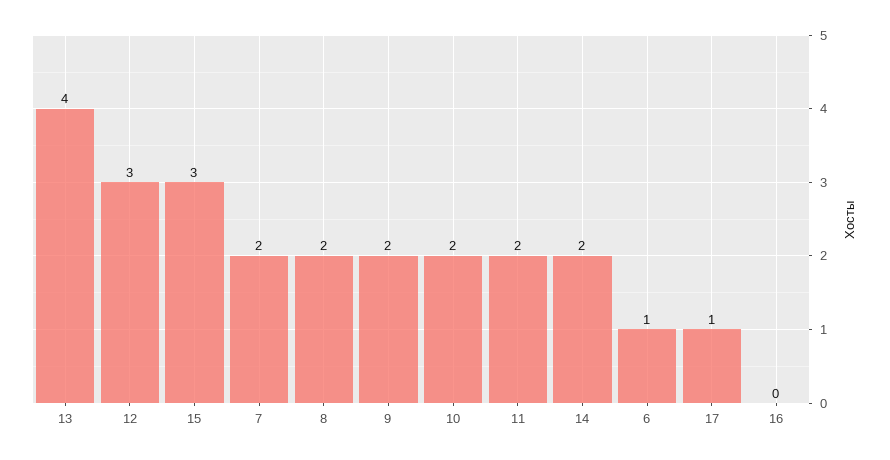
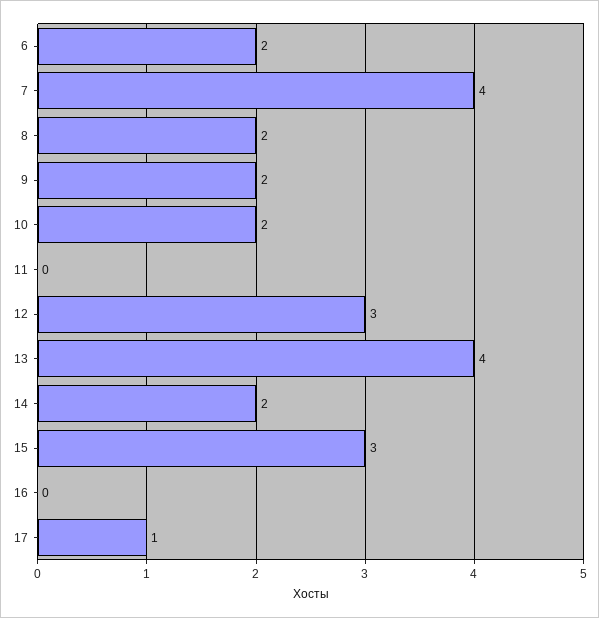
  {
    "13": 4,
    "12": 3,
    "15": 3,
-   "7": 2,
+   "7": 4,
    "8": 2,
    "9": 2,
    "10": 2,
-   "11": 2,
+   "11": 0,
    "14": 2,
-   "6": 1,
+   "6": 2,
    "17": 1,
    "16": 0
  }

